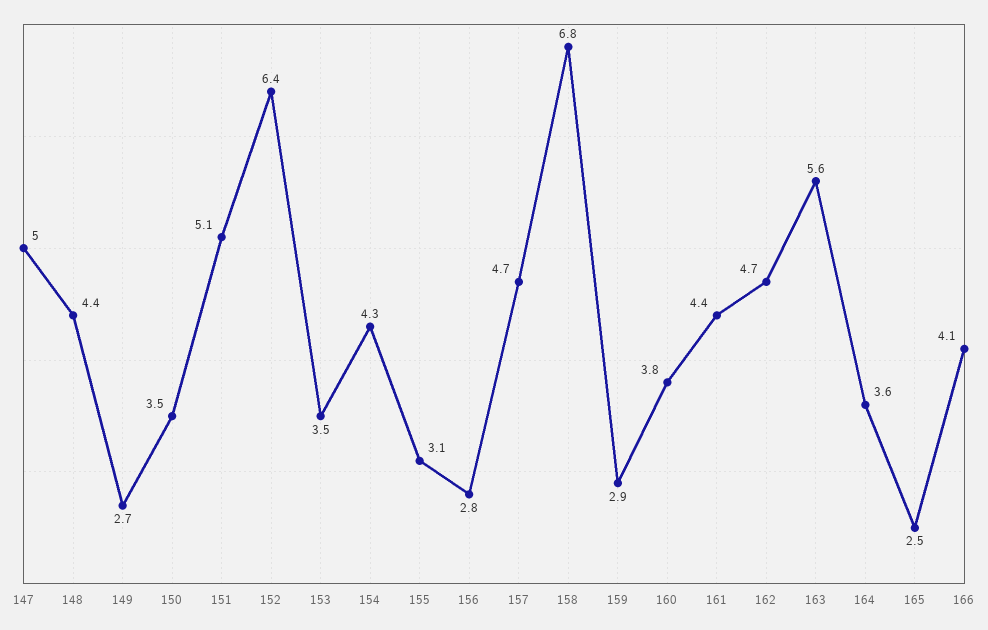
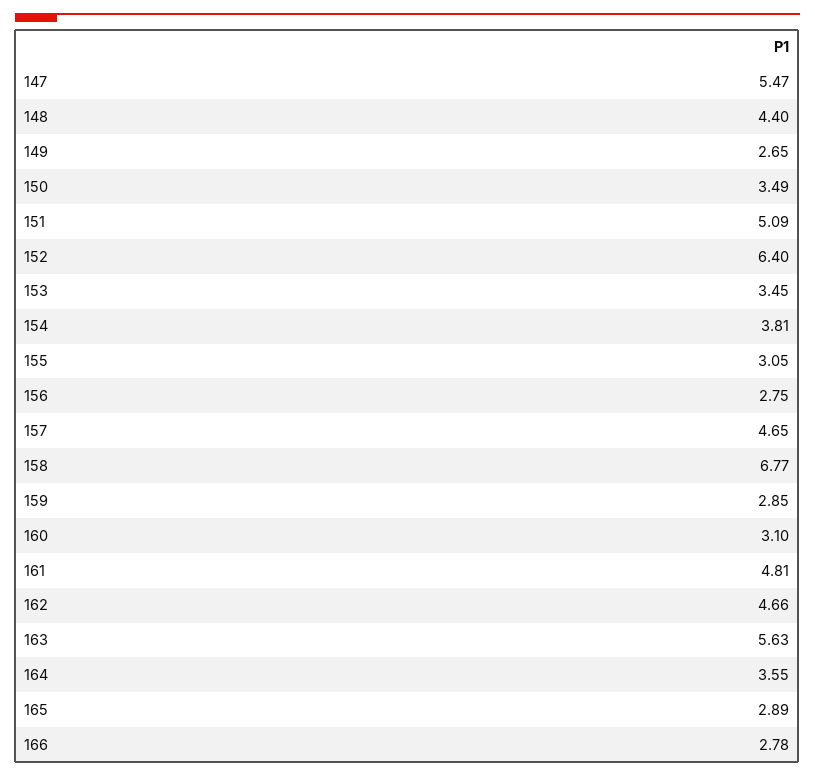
  {
-   "147": 5,
+   "147": 5.47,
    "148": 4.4,
    "149": 2.65,
    "150": 3.49,
    "151": 5.09,
    "152": 6.4,
    "153": 3.45,
-   "154": 4.3,
+   "154": 3.81,
    "155": 3.05,
    "156": 2.75,
    "157": 4.65,
    "158": 6.77,
    "159": 2.85,
-   "160": 3.8,
+   "160": 3.1,
-   "161": 4.4,
+   "161": 4.81,
    "162": 4.66,
    "163": 5.63,
    "164": 3.55,
-   "165": 2.5,
+   "165": 2.89,
-   "166": 4.1
+   "166": 2.78
  }

